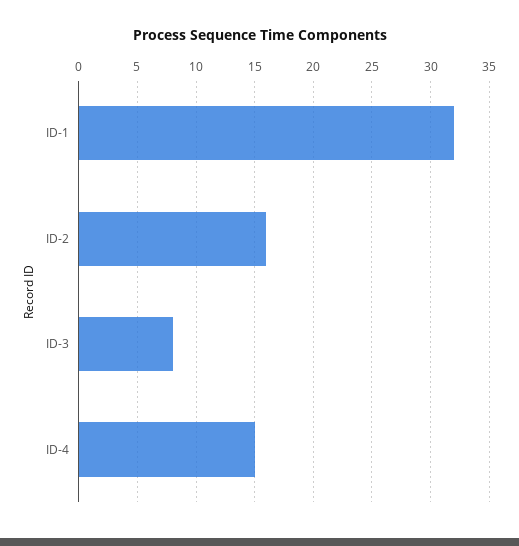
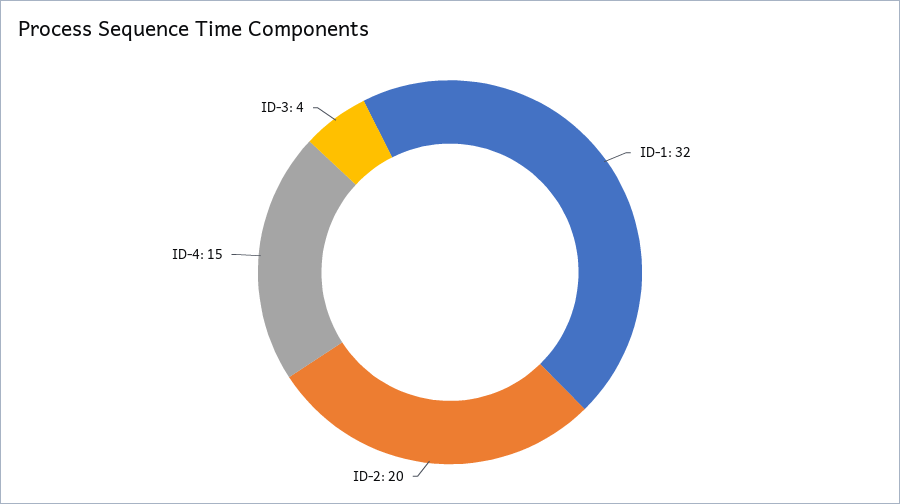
  {
    "ID-1": 32,
-   "ID-2": 16,
+   "ID-2": 20,
-   "ID-3": 8,
+   "ID-3": 4,
    "ID-4": 15
  }

